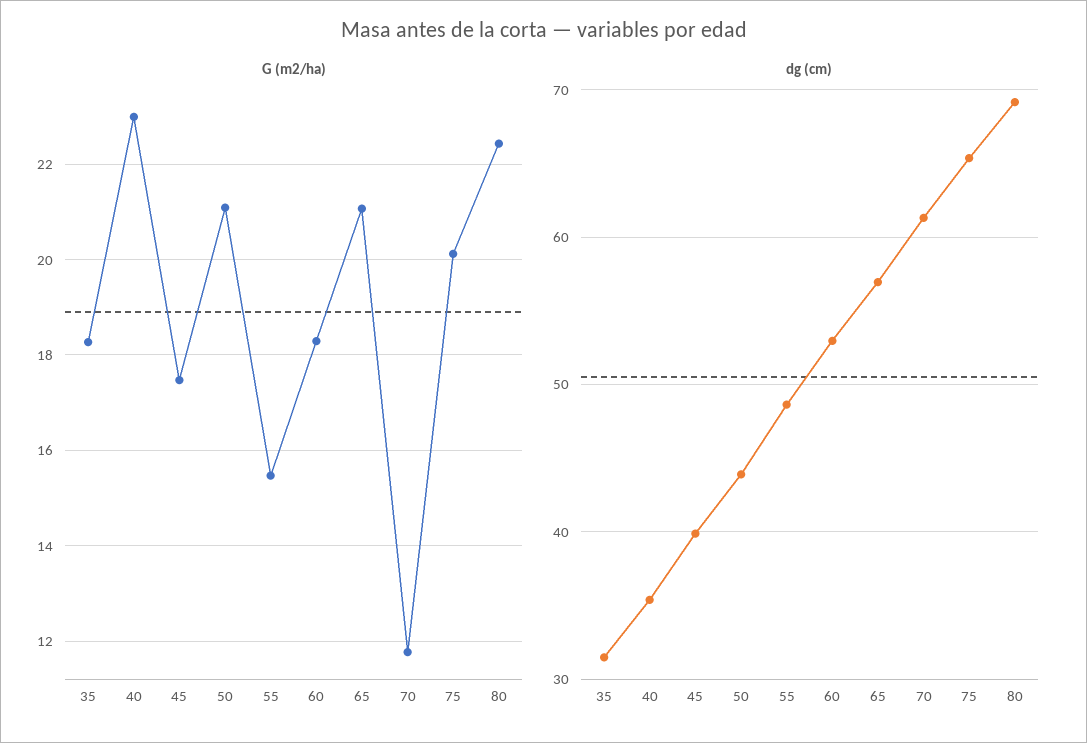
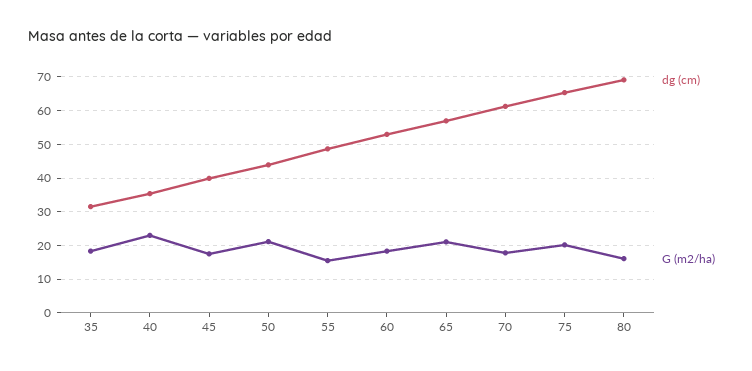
  {
    "G (m2/ha)": {
      "35": 18.2,
      "40": 23,
      "45": 17.4,
      "50": 21,
      "55": 15.4,
      "60": 18.2,
      "65": 21,
-     "70": 11.8,
+     "70": 18,
      "75": 20.2,
-     "80": 22.4
+     "80": 16
    },
    "dg (cm)": {
      "35": 31,
      "40": 35,
      "45": 40,
      "50": 44,
      "55": 49,
      "60": 53,
      "65": 57,
      "70": 61,
      "75": 65,
      "80": 69
    }
  }

